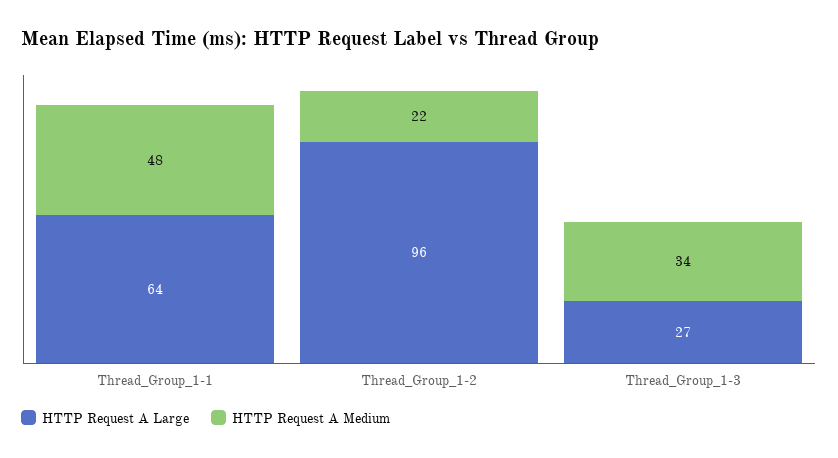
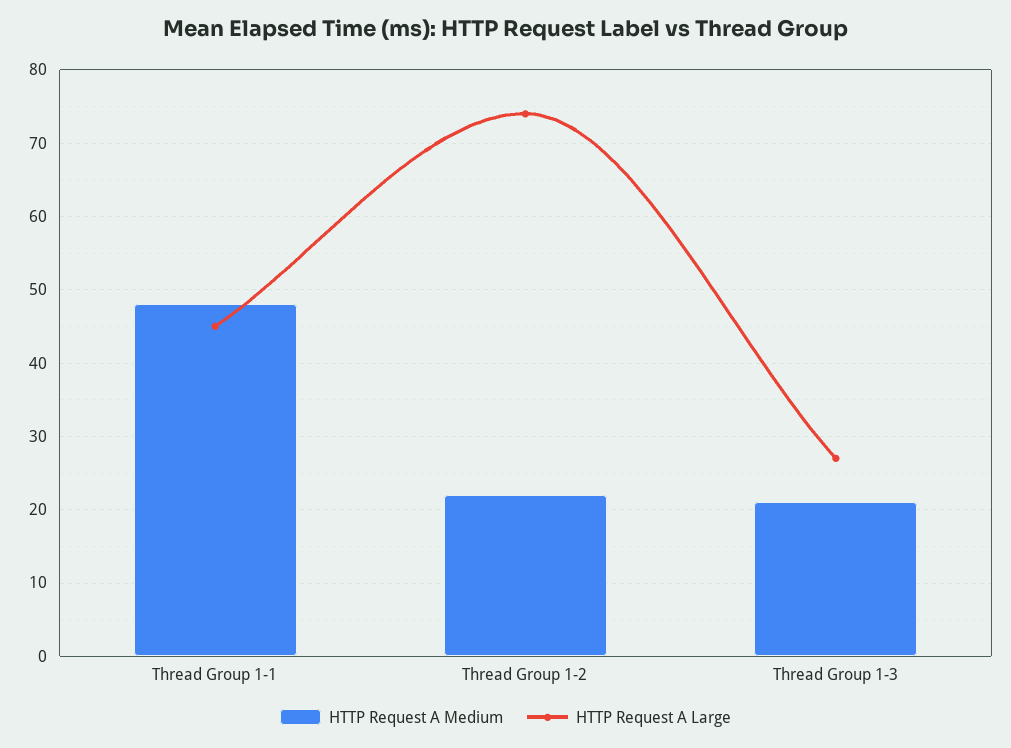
  {
    "HTTP Request A Large": {
-     "Thread_Group_1-1": 64,
+     "Thread_Group_1-1": 45,
-     "Thread_Group_1-2": 96,
+     "Thread_Group_1-2": 74,
      "Thread_Group_1-3": 27
    },
    "HTTP Request A Medium": {
      "Thread_Group_1-1": 48,
      "Thread_Group_1-2": 22,
-     "Thread_Group_1-3": 34
+     "Thread_Group_1-3": 21
    }
  }

